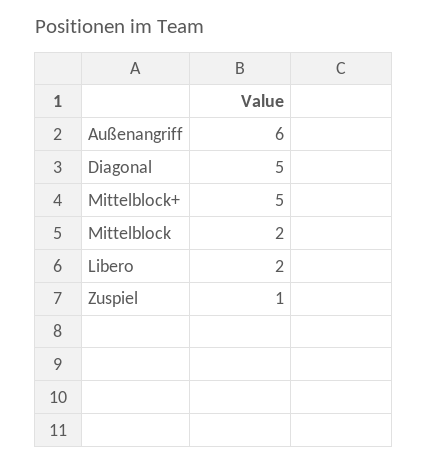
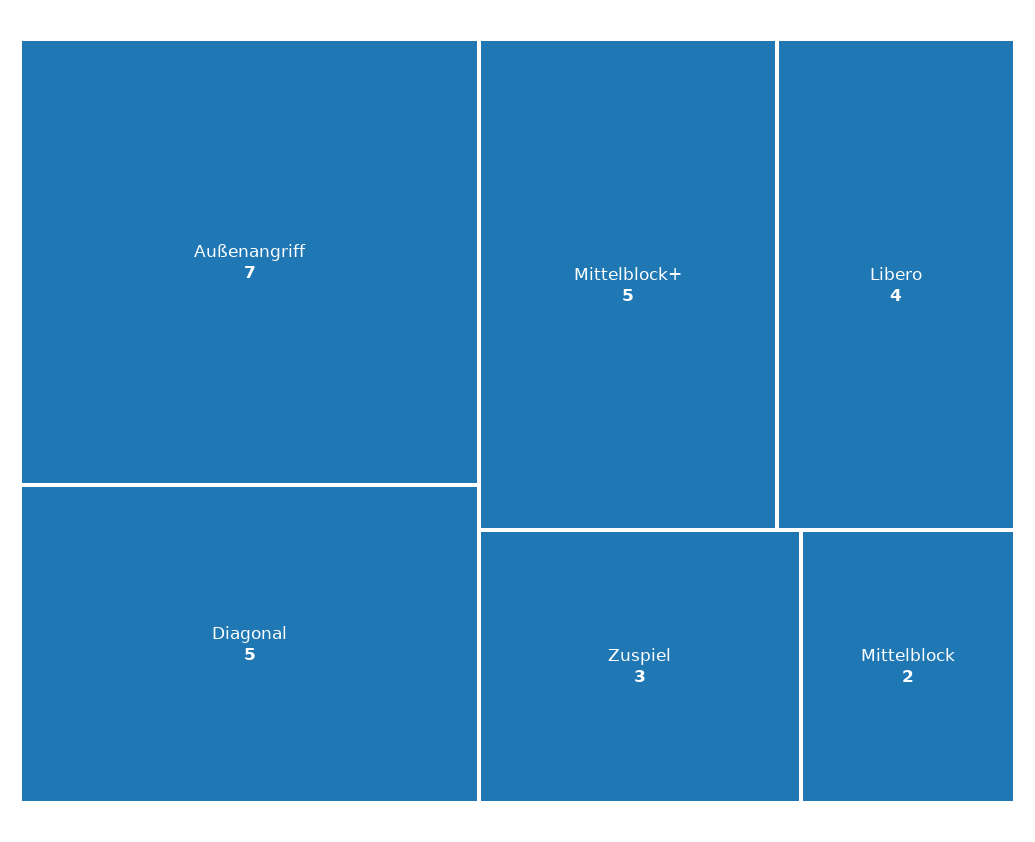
  {
-   "Außenangriff": 6,
+   "Außenangriff": 7,
    "Diagonal": 5,
    "Mittelblock+": 5,
    "Mittelblock": 2,
-   "Libero": 2,
+   "Libero": 4,
-   "Zuspiel": 1
+   "Zuspiel": 3
  }

